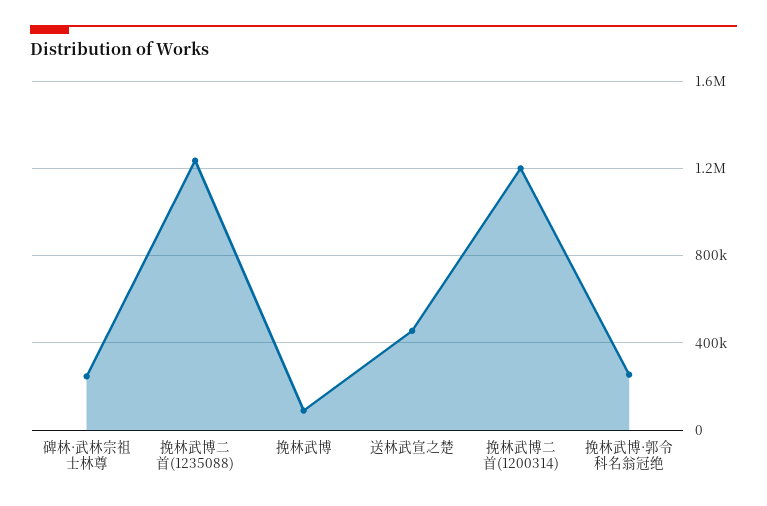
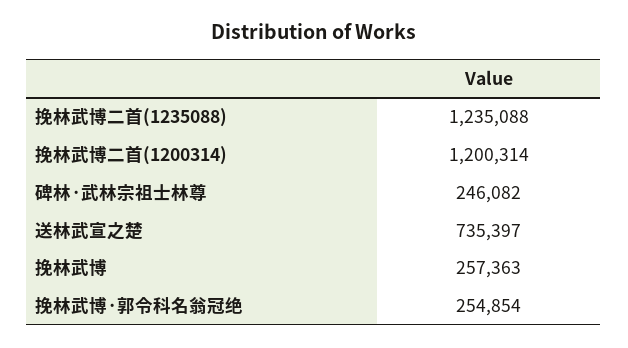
  {
    "碑林·武林宗祖士林尊": 246082,
    "挽林武博二首(1235088)": 1235088,
-   "挽林武博": 100000,
+   "挽林武博": 257363,
-   "送林武宣之楚": 450000,
+   "送林武宣之楚": 735397,
    "挽林武博二首(1200314)": 1200314,
    "挽林武博·郭令科名翁冠绝": 254854
  }

